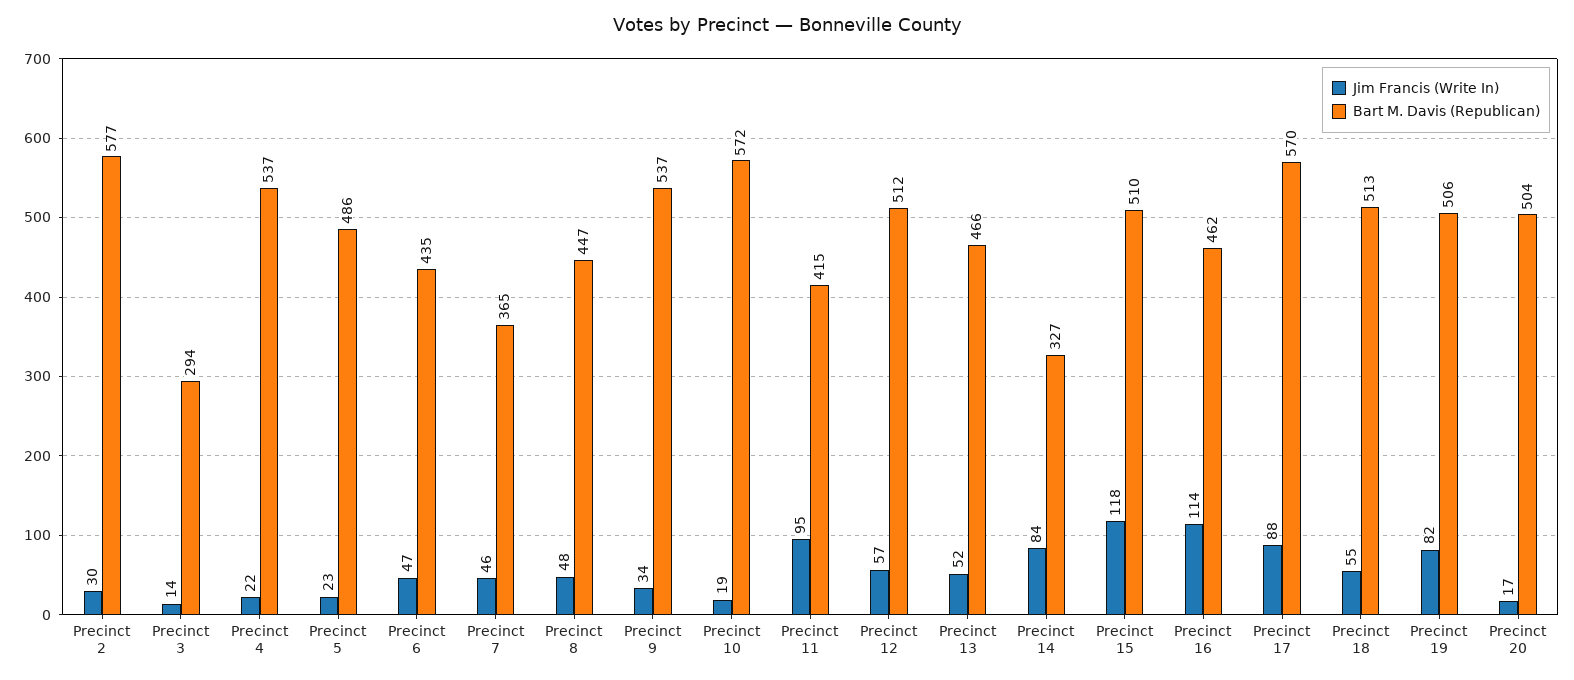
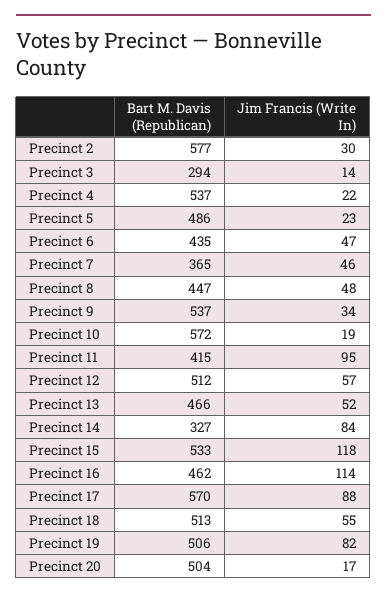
  {
    "Jim Francis (Write In)": {
      "Precinct 2": 30,
      "Precinct 3": 14,
      "Precinct 4": 22,
      "Precinct 5": 23,
      "Precinct 6": 47,
      "Precinct 7": 46,
      "Precinct 8": 48,
      "Precinct 9": 34,
      "Precinct 10": 19,
      "Precinct 11": 95,
      "Precinct 12": 57,
      "Precinct 13": 52,
      "Precinct 14": 84,
      "Precinct 15": 118,
      "Precinct 16": 114,
      "Precinct 17": 88,
      "Precinct 18": 55,
      "Precinct 19": 82,
      "Precinct 20": 17
    },
    "Bart M. Davis (Republican)": {
      "Precinct 2": 577,
      "Precinct 3": 294,
      "Precinct 4": 537,
      "Precinct 5": 486,
      "Precinct 6": 435,
      "Precinct 7": 365,
      "Precinct 8": 447,
      "Precinct 9": 537,
      "Precinct 10": 572,
      "Precinct 11": 415,
      "Precinct 12": 512,
      "Precinct 13": 466,
      "Precinct 14": 327,
-     "Precinct 15": 510,
+     "Precinct 15": 533,
      "Precinct 16": 462,
      "Precinct 17": 570,
      "Precinct 18": 513,
      "Precinct 19": 506,
      "Precinct 20": 504
    }
  }

